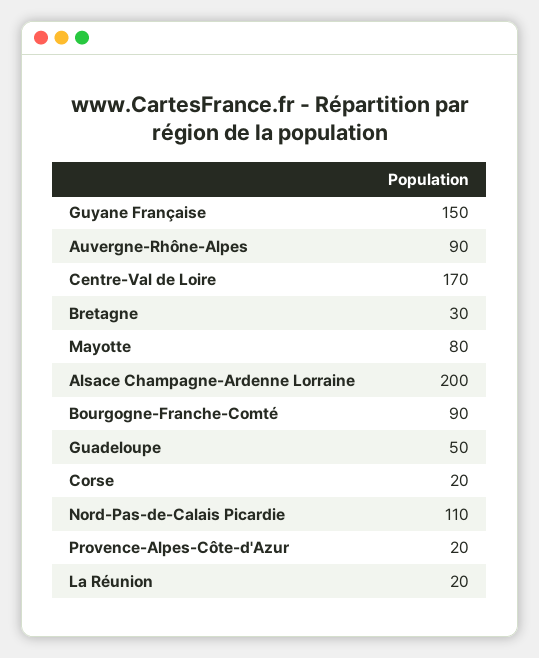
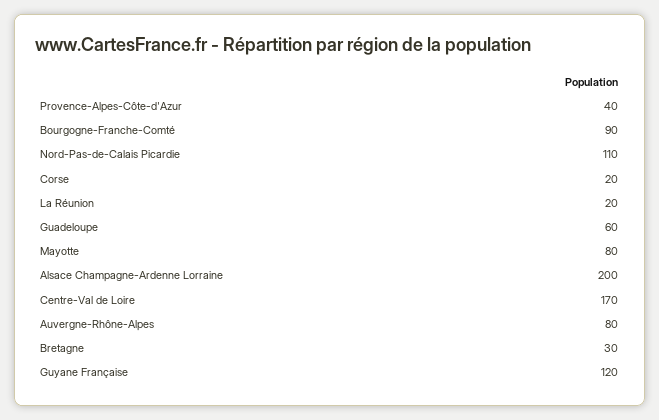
  {
-   "Guyane Française": 150,
+   "Guyane Française": 120,
-   "Auvergne-Rhône-Alpes": 90,
+   "Auvergne-Rhône-Alpes": 80,
    "Centre-Val de Loire": 170,
    "Bretagne": 30,
    "Mayotte": 80,
    "Alsace Champagne-Ardenne Lorraine": 200,
    "Bourgogne-Franche-Comté": 90,
-   "Guadeloupe": 50,
+   "Guadeloupe": 60,
    "Corse": 20,
    "Nord-Pas-de-Calais Picardie": 110,
-   "Provence-Alpes-Côte-d'Azur": 20,
+   "Provence-Alpes-Côte-d'Azur": 40,
    "La Réunion": 20
  }

